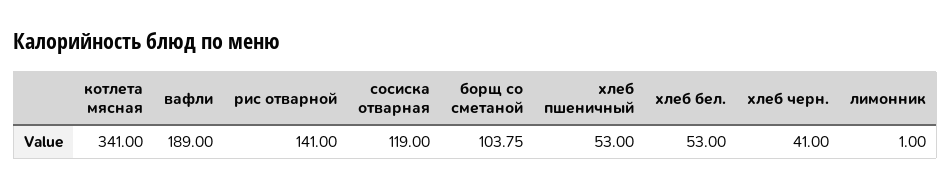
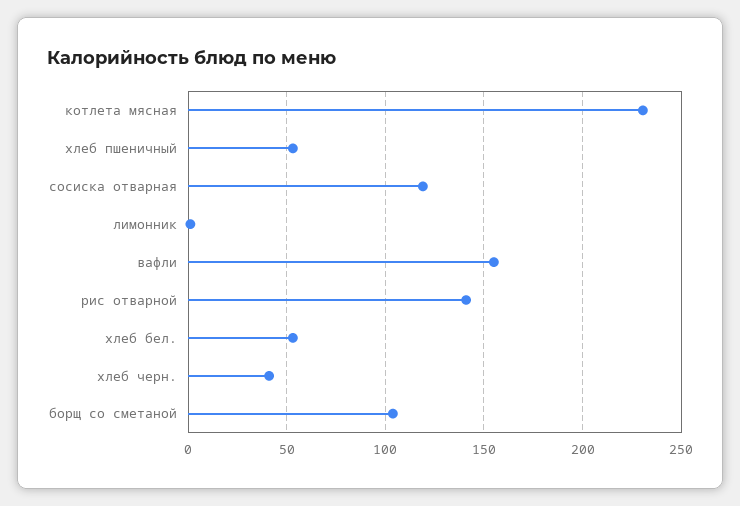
  {
-   "котлета мясная": 341,
+   "котлета мясная": 230,
-   "вафли": 189,
+   "вафли": 155,
    "рис отварной": 141,
    "сосиска отварная": 119,
    "борщ со сметаной": 103.75,
    "хлеб пшеничный": 53,
    "хлеб бел.": 53,
    "хлеб черн.": 41,
    "лимонник": 1
  }

